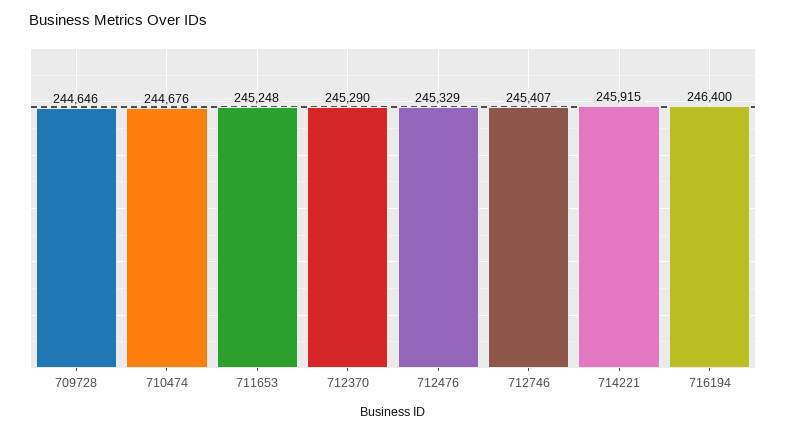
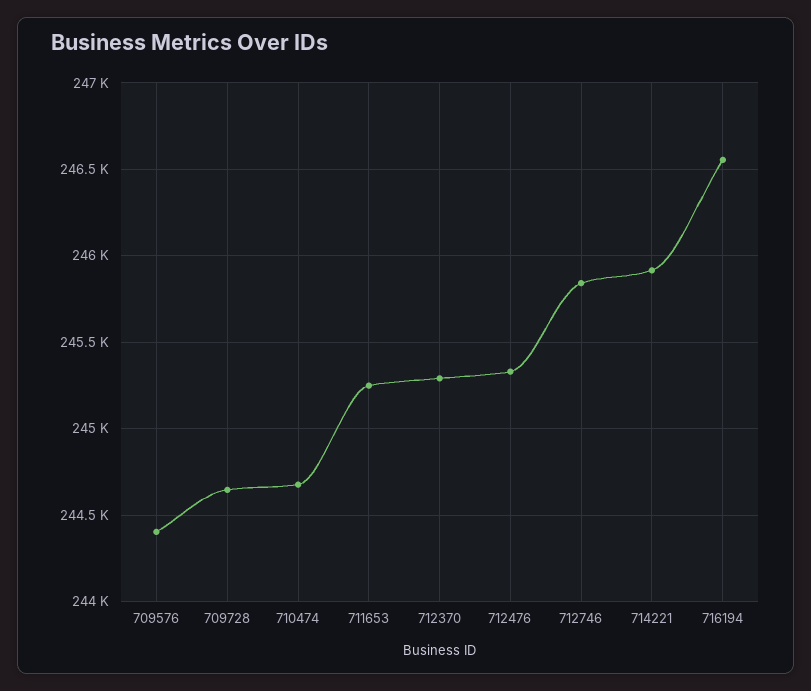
  {
    "709728": 244646,
    "710474": 244676,
    "711653": 245248,
    "712370": 245290,
    "712476": 245329,
-   "712746": 245407,
+   "712746": 245850,
    "714221": 245915,
-   "716194": 246400
+   "716194": 246550,
+   "709576": 244400
  }

